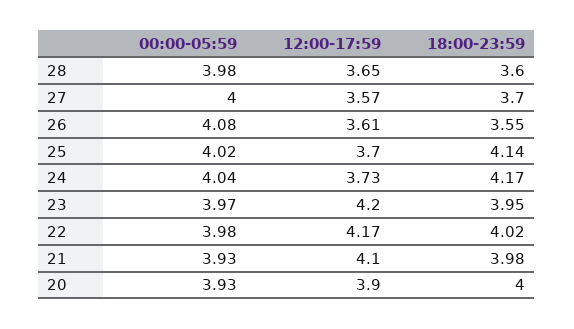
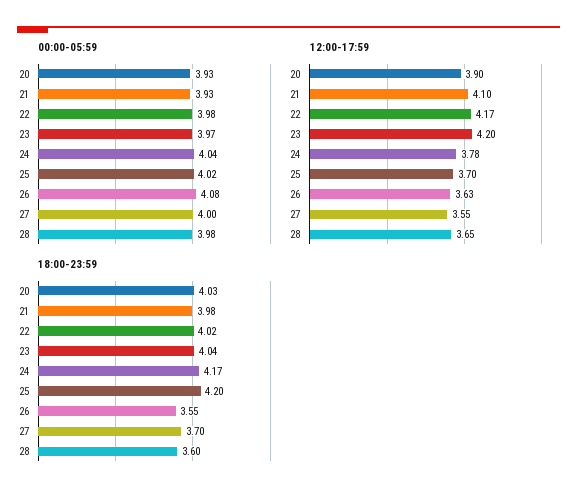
  {
    "00:00-05:59": {
      "28": 3.98,
      "27": 4,
      "26": 4.08,
      "25": 4.02,
      "24": 4.04,
      "23": 3.97,
      "22": 3.98,
      "21": 3.93,
      "20": 3.93
    },
    "12:00-17:59": {
      "28": 3.65,
-     "27": 3.57,
+     "27": 3.55,
-     "26": 3.61,
+     "26": 3.63,
      "25": 3.7,
-     "24": 3.73,
+     "24": 3.78,
      "23": 4.2,
      "22": 4.17,
      "21": 4.1,
      "20": 3.9
    },
    "18:00-23:59": {
      "28": 3.6,
      "27": 3.7,
      "26": 3.55,
-     "25": 4.14,
+     "25": 4.2,
      "24": 4.17,
-     "23": 3.95,
+     "23": 4.04,
      "22": 4.02,
      "21": 3.98,
-     "20": 4
+     "20": 4.03
    }
  }

